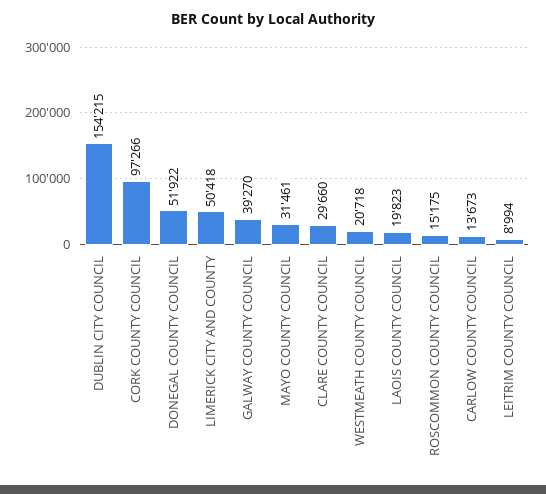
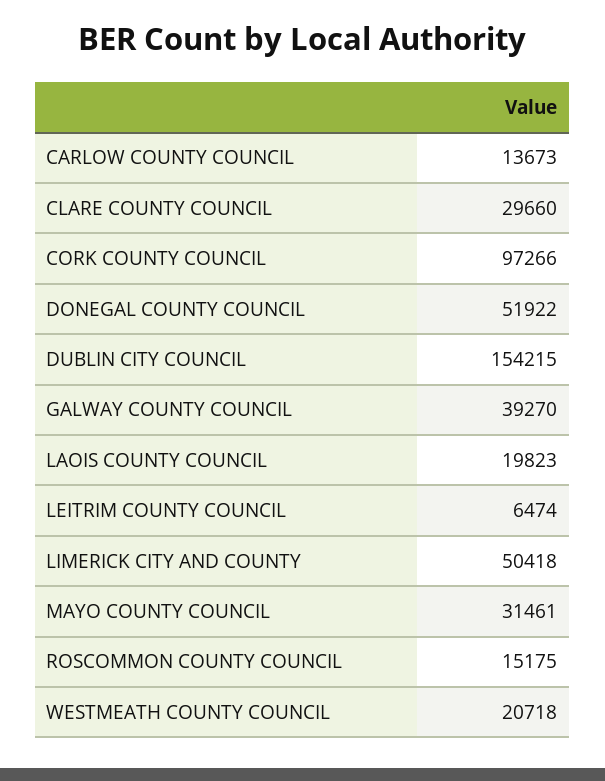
  {
    "DUBLIN CITY COUNCIL": 154215,
    "CORK COUNTY COUNCIL": 97266,
    "DONEGAL COUNTY COUNCIL": 51922,
    "LIMERICK CITY AND COUNTY": 50418,
    "GALWAY COUNTY COUNCIL": 39270,
    "MAYO COUNTY COUNCIL": 31461,
    "CLARE COUNTY COUNCIL": 29660,
    "WESTMEATH COUNTY COUNCIL": 20718,
    "LAOIS COUNTY COUNCIL": 19823,
    "ROSCOMMON COUNTY COUNCIL": 15175,
    "CARLOW COUNTY COUNCIL": 13673,
-   "LEITRIM COUNTY COUNCIL": 8994
+   "LEITRIM COUNTY COUNCIL": 6474
  }

